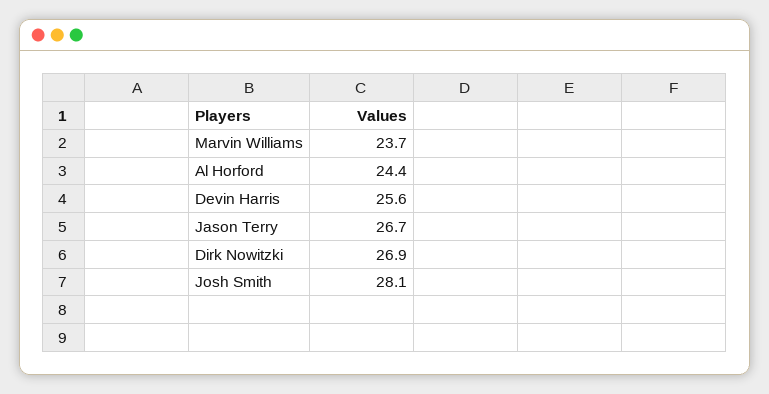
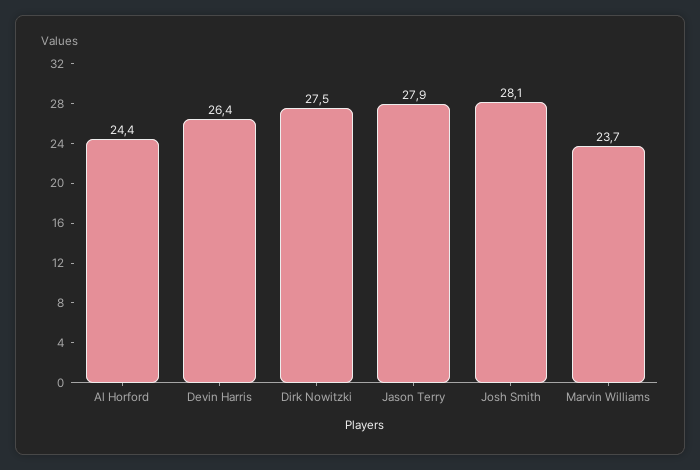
  {
    "Marvin Williams": 23.7,
    "Al Horford": 24.4,
-   "Devin Harris": 25.6,
+   "Devin Harris": 26.4,
-   "Jason Terry": 26.7,
+   "Jason Terry": 27.9,
-   "Dirk Nowitzki": 26.9,
+   "Dirk Nowitzki": 27.5,
    "Josh Smith": 28.1
  }

